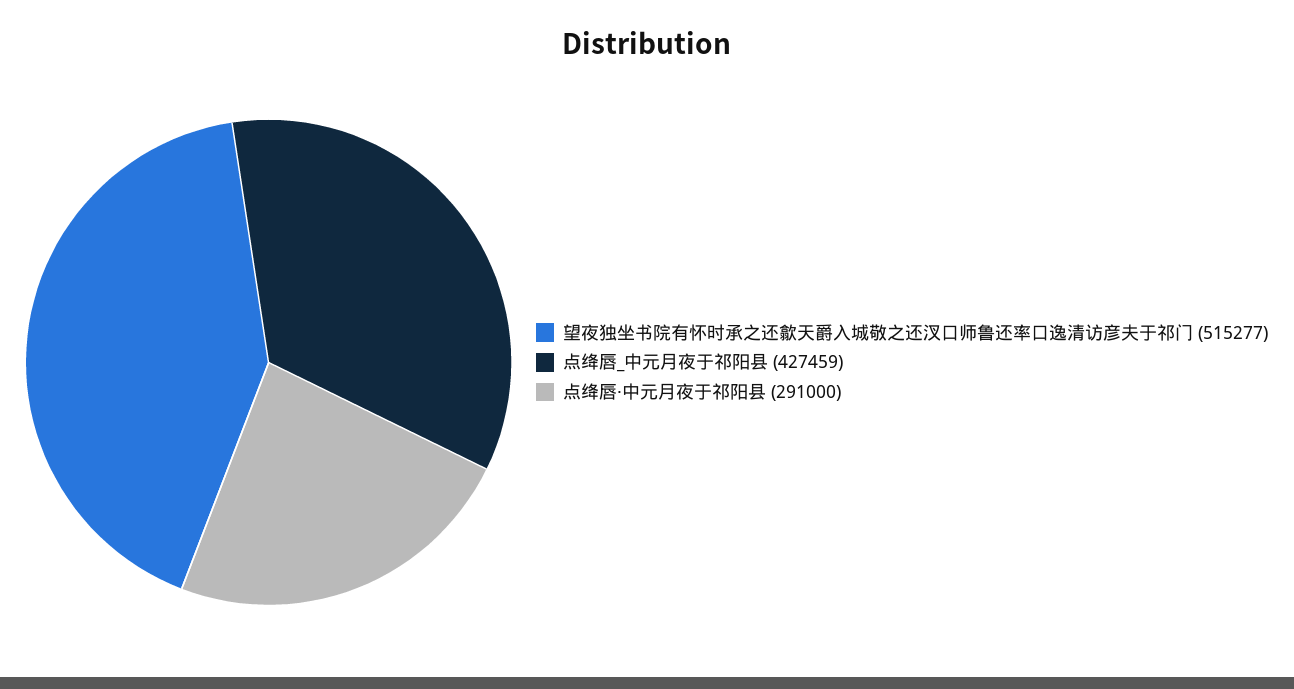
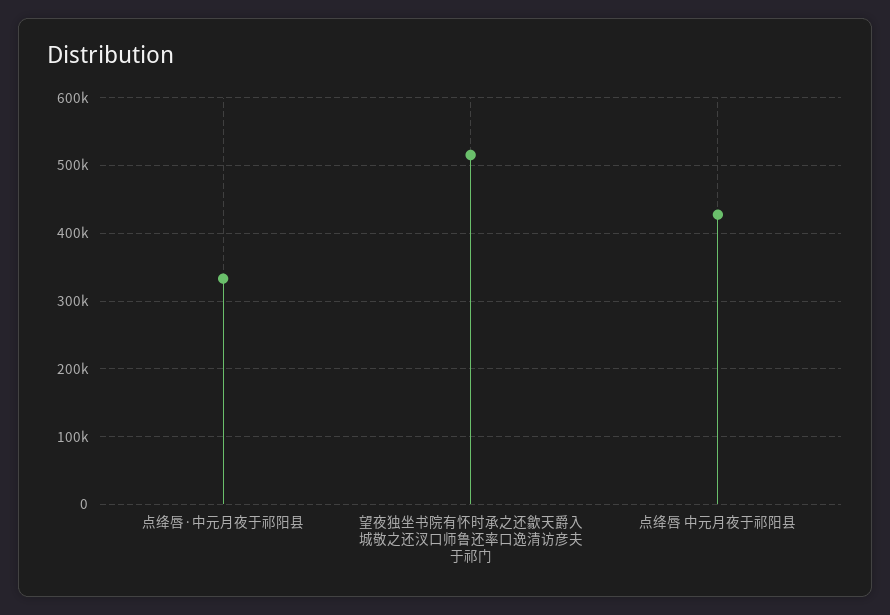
  {
    "望夜独坐书院有怀时承之还歙天爵入城敬之还汊口师鲁还率口逸清访彦夫于祁门": 515277,
    "点绛唇_中元月夜于祁阳县": 427459,
-   "点绛唇·中元月夜于祁阳县": 291000
+   "点绛唇·中元月夜于祁阳县": 330000
  }

